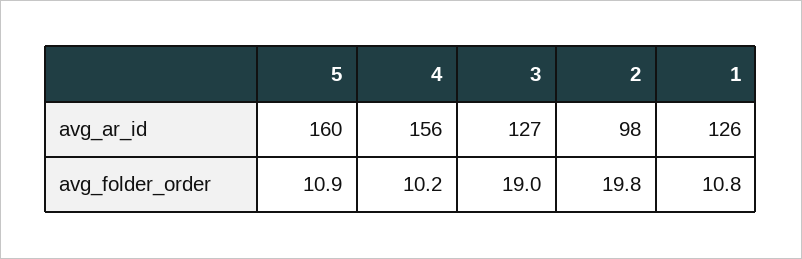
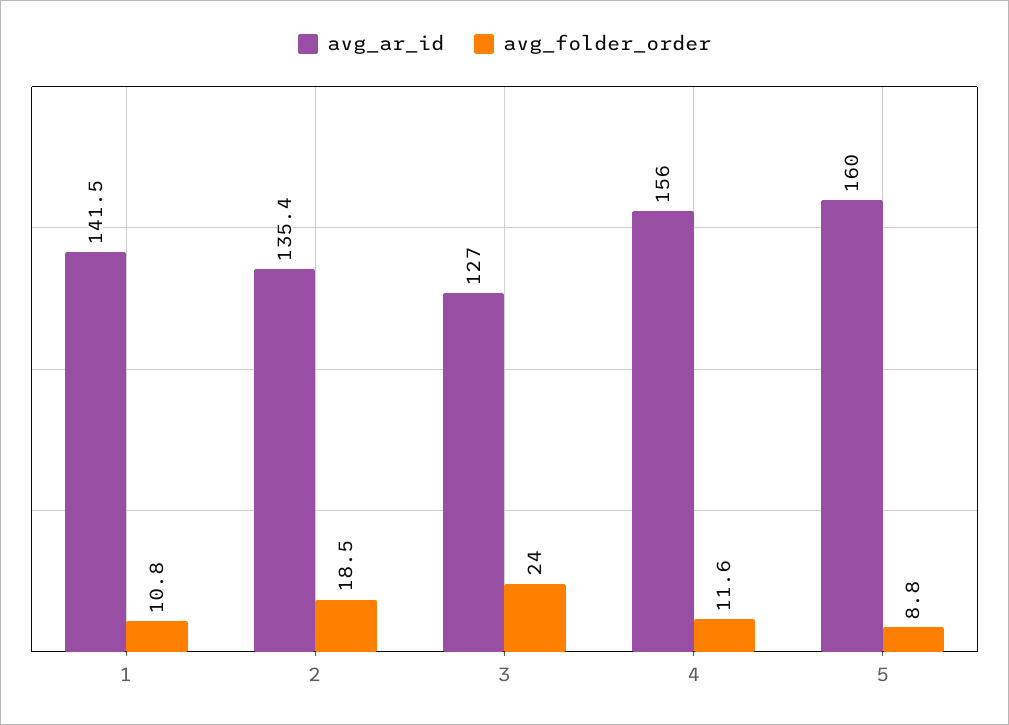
  {
    "avg_ar_id": {
      "5": 160,
      "4": 156,
      "3": 127,
-     "2": 98,
+     "2": 135.4,
-     "1": 126
+     "1": 141.5
    },
    "avg_folder_order": {
-     "5": 10.9,
+     "5": 8.8,
-     "4": 10.2,
+     "4": 11.6,
-     "3": 19,
+     "3": 24,
-     "2": 19.8,
+     "2": 18.5,
      "1": 10.8
    }
  }

